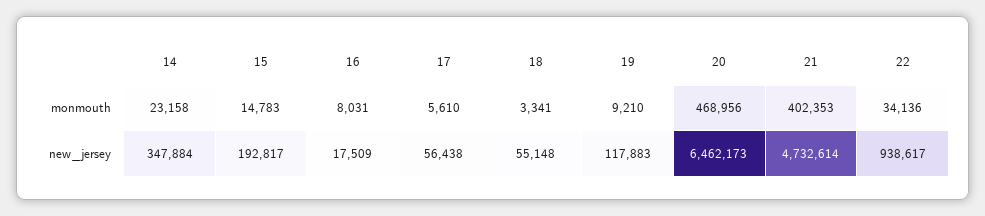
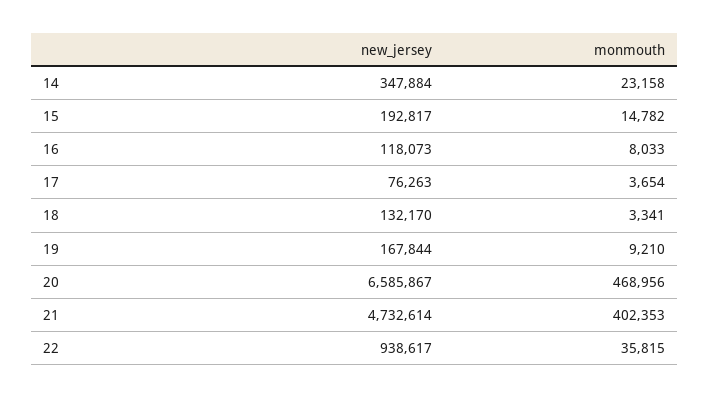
  {
    "14": {
      "monmouth": 23158,
      "new_jersey": 347884
    },
    "15": {
-     "monmouth": 14783,
+     "monmouth": 14782,
      "new_jersey": 192817
    },
    "16": {
-     "monmouth": 8031,
+     "monmouth": 8033,
-     "new_jersey": 17509
+     "new_jersey": 118073
    },
    "17": {
-     "monmouth": 5610,
+     "monmouth": 3654,
-     "new_jersey": 56438
+     "new_jersey": 76263
    },
    "18": {
      "monmouth": 3341,
-     "new_jersey": 55148
+     "new_jersey": 132170
    },
    "19": {
      "monmouth": 9210,
-     "new_jersey": 117883
+     "new_jersey": 167844
    },
    "20": {
      "monmouth": 468956,
-     "new_jersey": 6462173
+     "new_jersey": 6585867
    },
    "21": {
      "monmouth": 402353,
      "new_jersey": 4732614
    },
    "22": {
-     "monmouth": 34136,
+     "monmouth": 35815,
      "new_jersey": 938617
    }
  }

